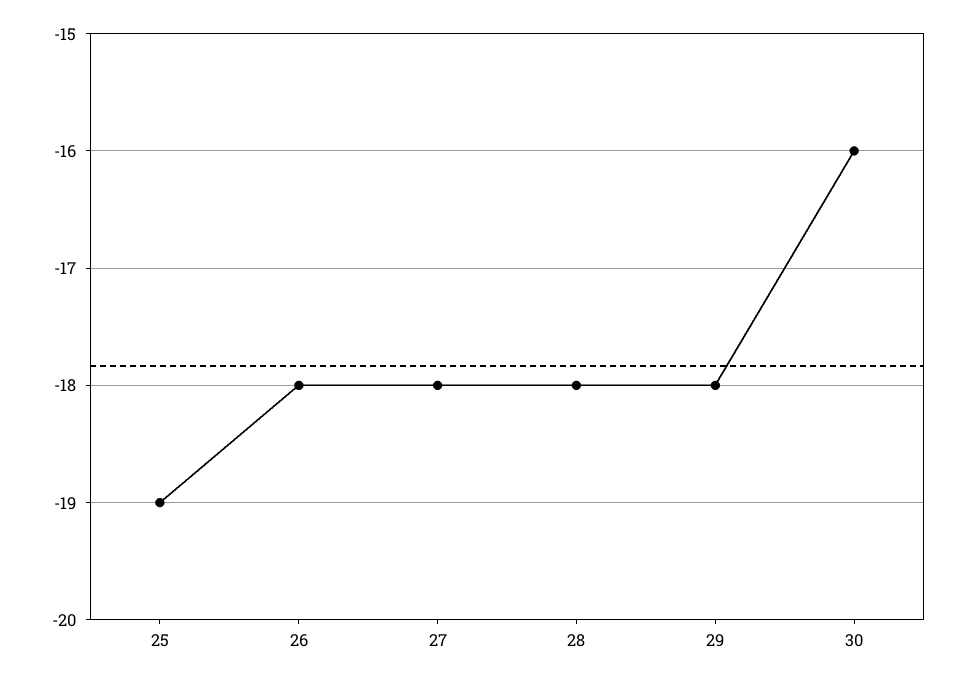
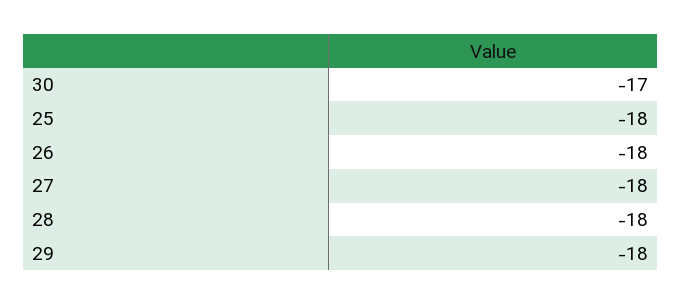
  {
-   "25": -19,
+   "25": -18,
    "26": -18,
    "27": -18,
    "28": -18,
    "29": -18,
-   "30": -16
+   "30": -17
  }

